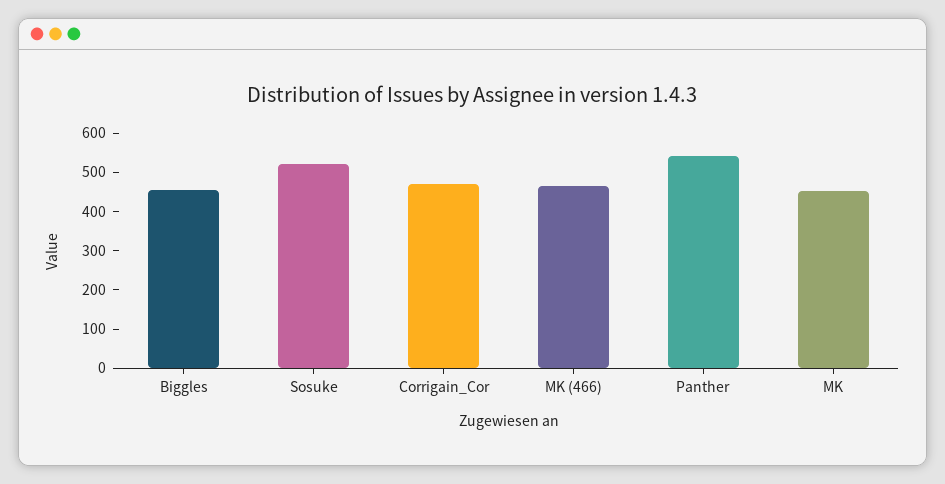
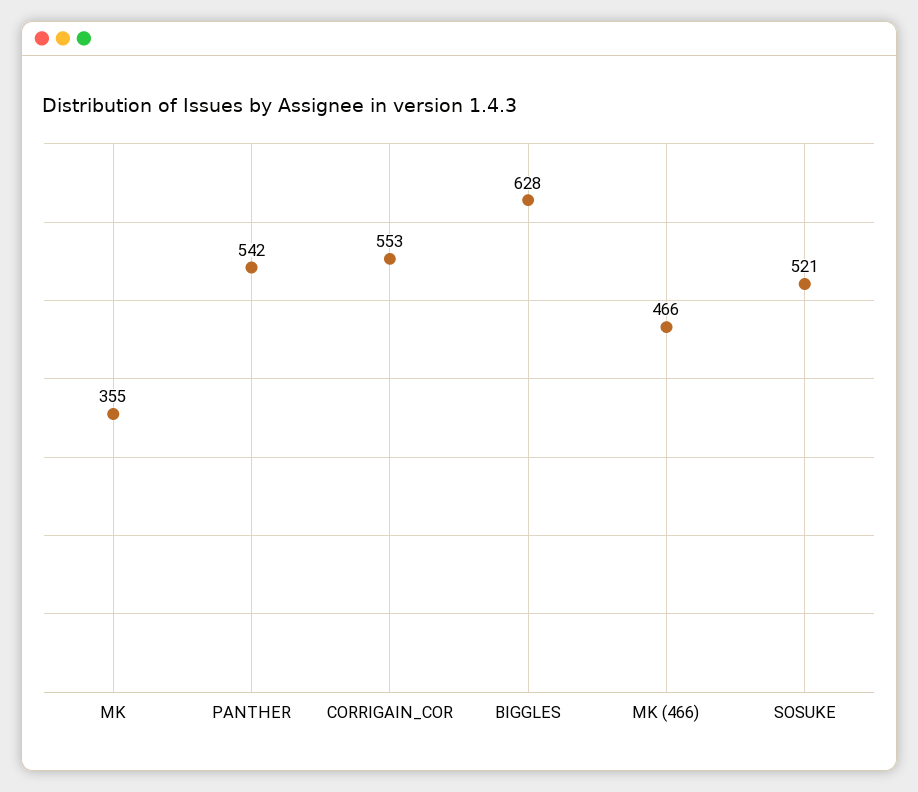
  {
-   "Biggles": 450,
+   "Biggles": 628,
    "Sosuke": 521,
-   "Corrigain_Cor": 475,
+   "Corrigain_Cor": 553,
    "MK (466)": 466,
    "Panther": 542,
-   "MK": 450
+   "MK": 355
  }

